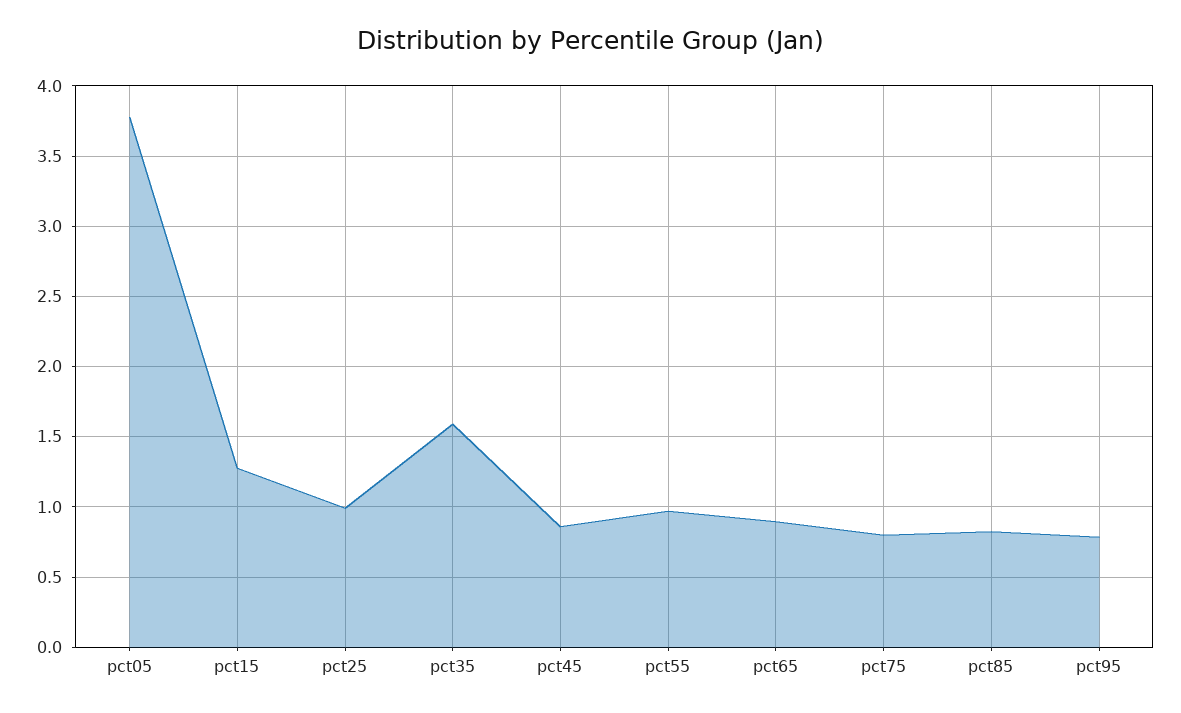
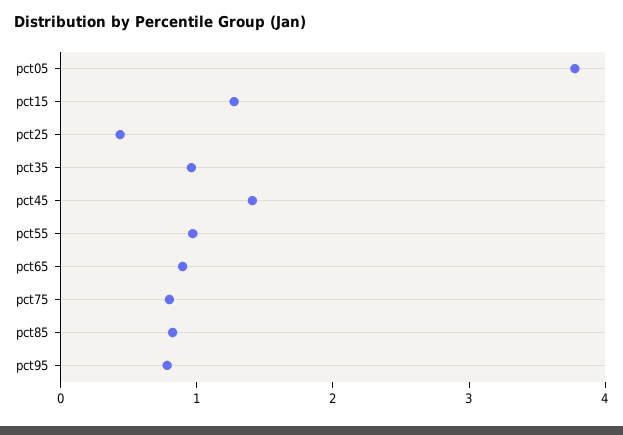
  {
    "pct05": 3.8,
    "pct15": 1.3,
-   "pct25": 1,
+   "pct25": 0.4,
-   "pct35": 1.6,
+   "pct35": 1,
-   "pct45": 0.85,
+   "pct45": 1.4,
    "pct55": 0.95,
    "pct65": 0.9,
    "pct75": 0.8,
    "pct85": 0.8,
    "pct95": 0.8
  }

